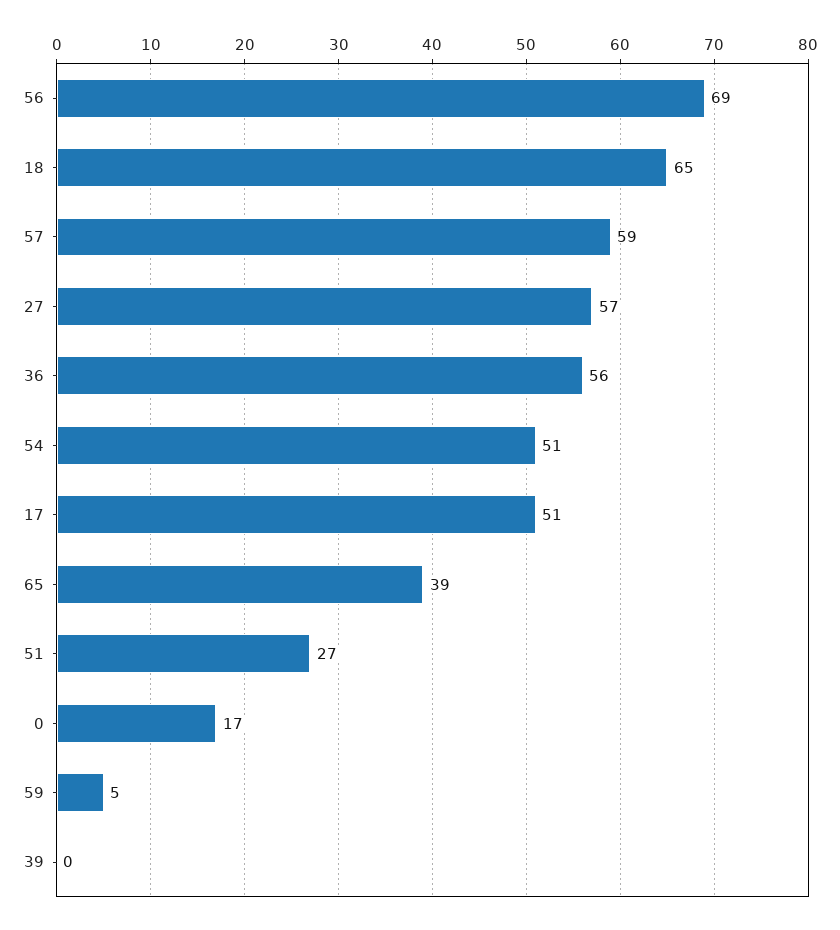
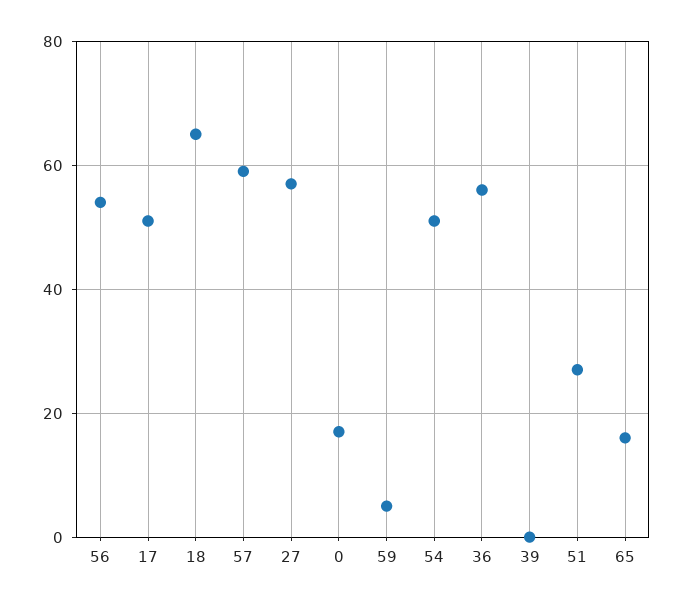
  {
-   "56": 69,
+   "56": 55,
    "18": 65,
    "57": 59,
    "27": 57,
    "36": 56,
    "54": 51,
    "17": 51,
-   "65": 39,
+   "65": 15,
    "51": 27,
    "0": 17,
    "59": 5,
    "39": 0
  }

